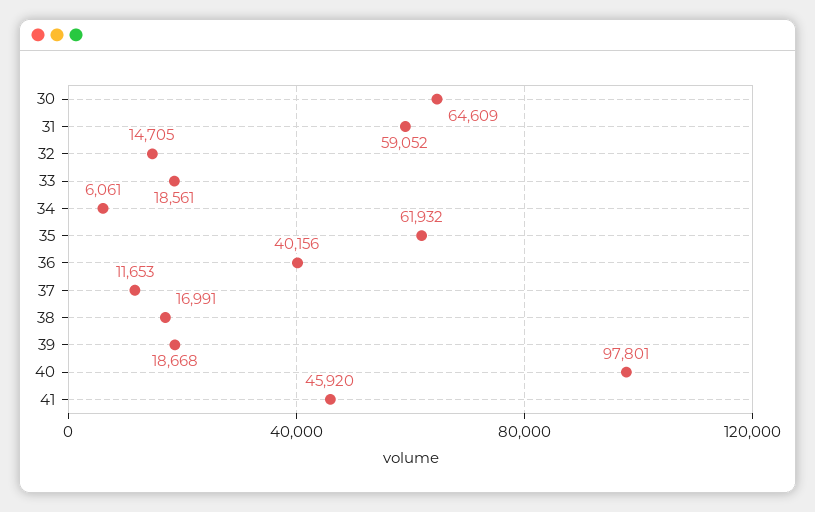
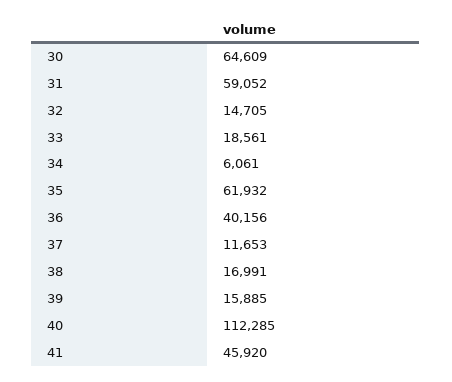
  {
    "30": 64609,
    "31": 59052,
    "32": 14705,
    "33": 18561,
    "34": 6061,
    "35": 61932,
    "36": 40156,
    "37": 11653,
    "38": 16991,
-   "39": 18668,
+   "39": 15885,
-   "40": 97801,
+   "40": 112285,
    "41": 45920
  }

